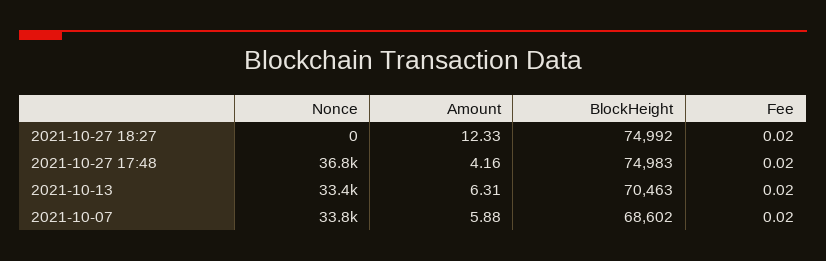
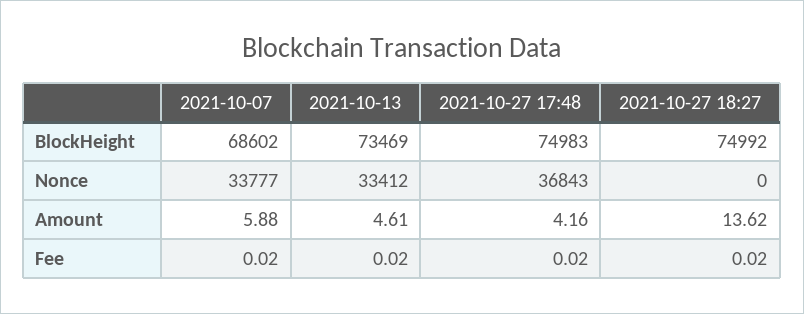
  {
    "Nonce": {
      "2021-10-27 18:27": 0,
      "2021-10-27 17:48": 36843,
      "2021-10-13": 33412,
      "2021-10-07": 33777
    },
    "Amount": {
-     "2021-10-27 18:27": 12.33,
+     "2021-10-27 18:27": 13.62,
      "2021-10-27 17:48": 4.16,
-     "2021-10-13": 6.31,
+     "2021-10-13": 4.61,
      "2021-10-07": 5.88
    },
    "BlockHeight": {
      "2021-10-27 18:27": 74992,
      "2021-10-27 17:48": 74983,
-     "2021-10-13": 70463,
+     "2021-10-13": 73469,
      "2021-10-07": 68602
    },
    "Fee": {
      "2021-10-27 18:27": 0.02,
      "2021-10-27 17:48": 0.02,
      "2021-10-13": 0.02,
      "2021-10-07": 0.02
    }
  }

